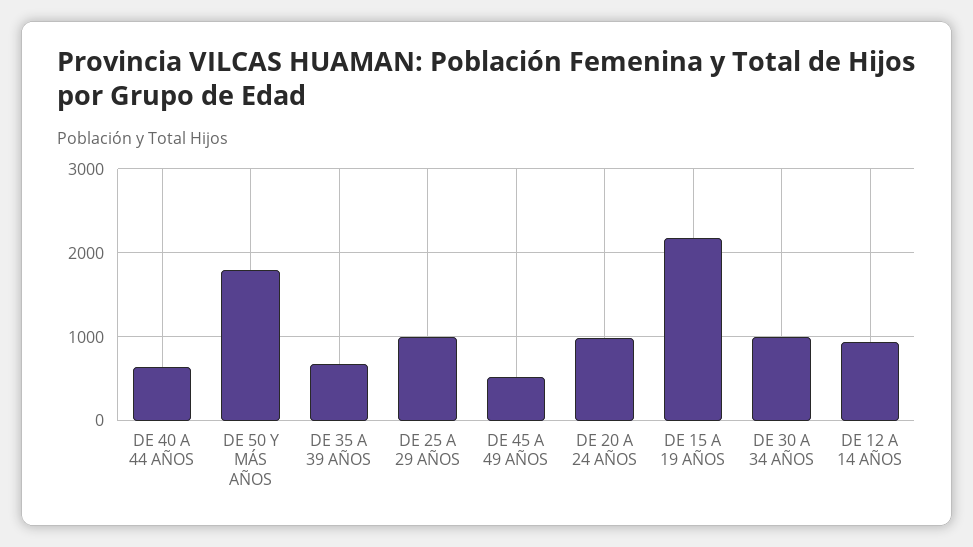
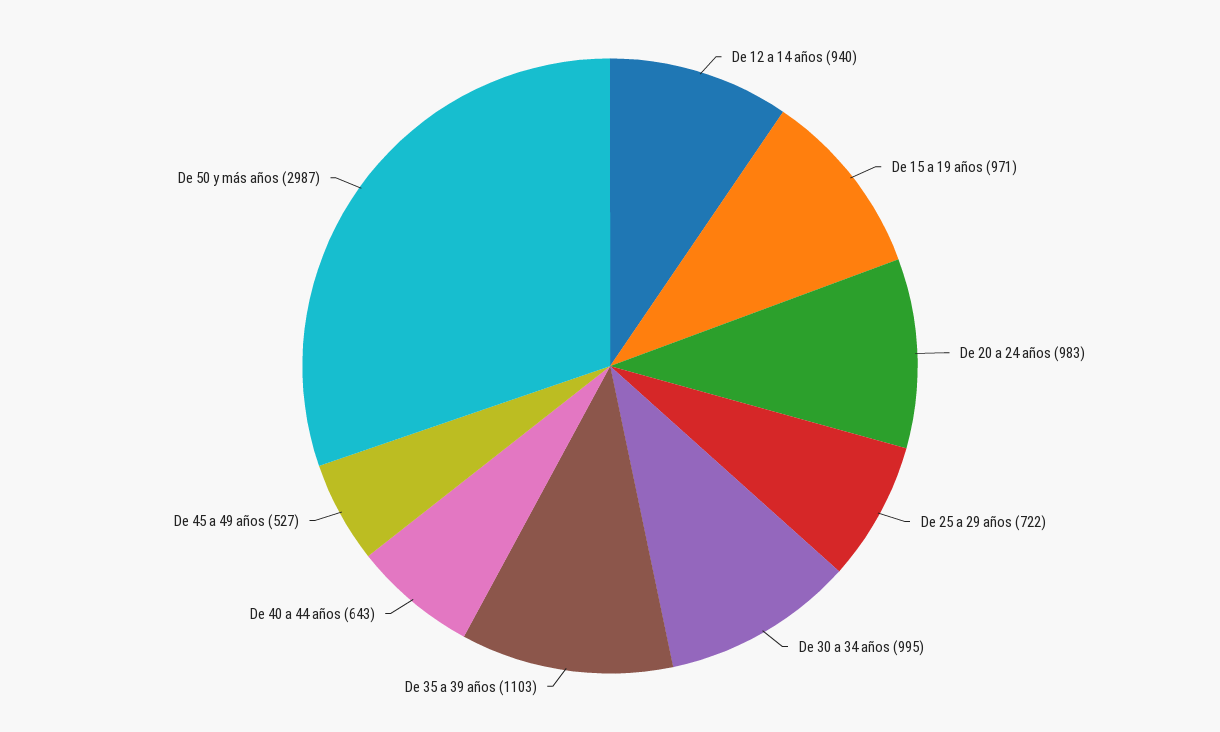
  {
    "DE 40 A 44 AÑOS": 643,
-   "DE 50 Y MÁS AÑOS": 1800,
+   "DE 50 Y MÁS AÑOS": 2987,
-   "DE 35 A 39 AÑOS": 700,
+   "DE 35 A 39 AÑOS": 1103,
-   "DE 25 A 29 AÑOS": 1000,
+   "DE 25 A 29 AÑOS": 722,
    "DE 45 A 49 AÑOS": 527,
    "DE 20 A 24 AÑOS": 983,
-   "DE 15 A 19 AÑOS": 2200,
+   "DE 15 A 19 AÑOS": 971,
    "DE 30 A 34 AÑOS": 995,
    "DE 12 A 14 AÑOS": 940
  }

